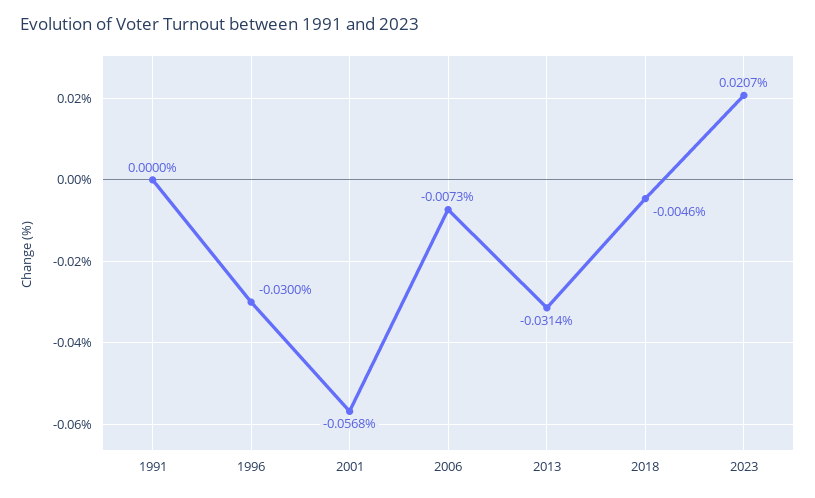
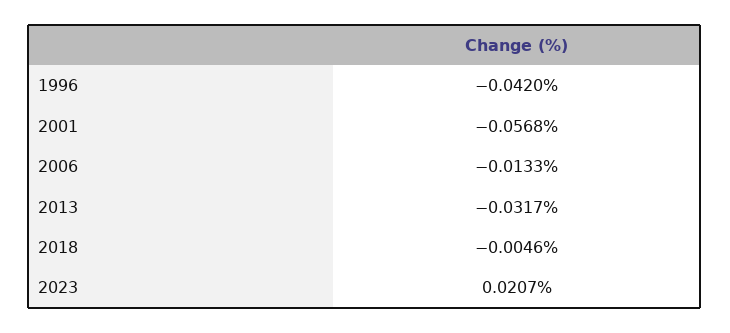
  {
-   "1991": 0,
-   "1996": -0.03,
+   "1996": -0.042,
    "2001": -0.0568,
-   "2006": -0.0073,
+   "2006": -0.0133,
-   "2013": -0.0314,
+   "2013": -0.0317,
    "2018": -0.0046,
    "2023": 0.0207
  }

